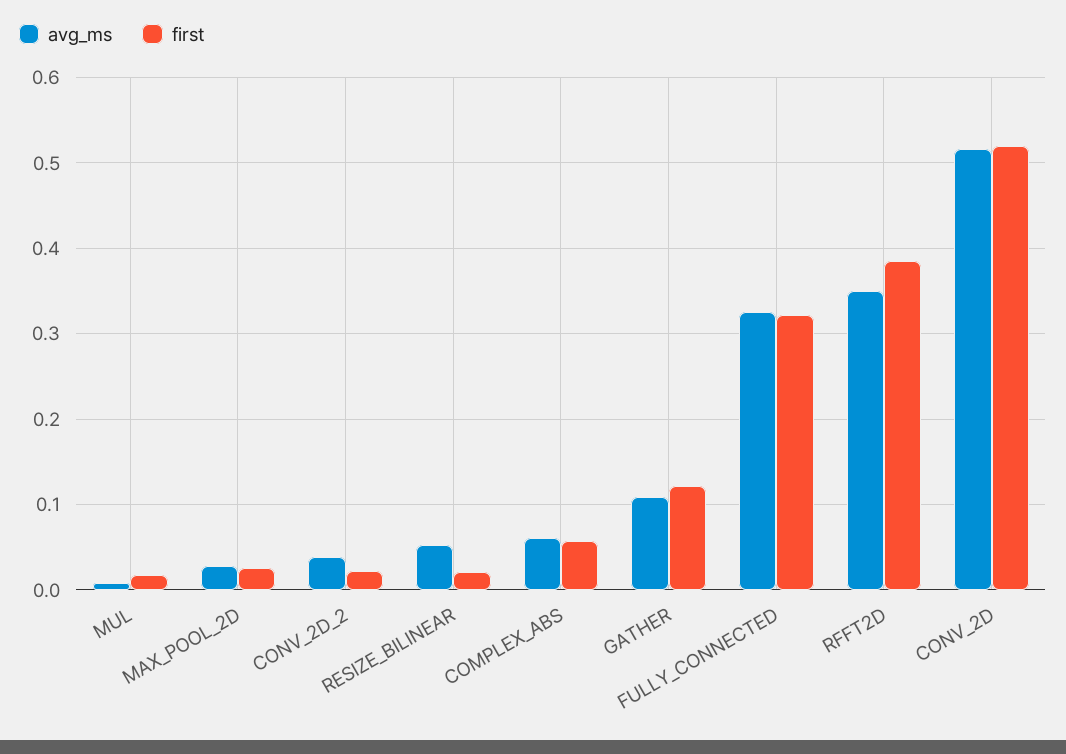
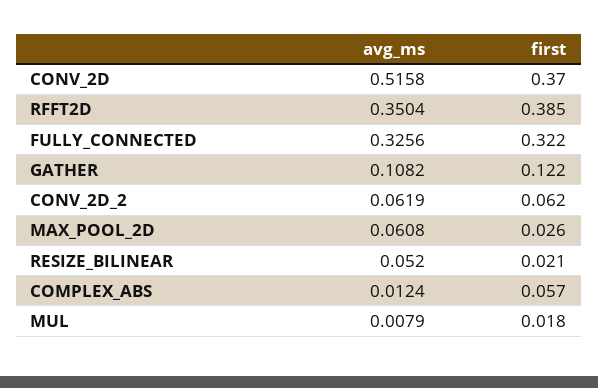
  {
    "avg_ms": {
      "MUL": 0.0079,
-     "MAX_POOL_2D": 0.03,
+     "MAX_POOL_2D": 0.0608,
-     "CONV_2D_2": 0.04,
+     "CONV_2D_2": 0.0619,
      "RESIZE_BILINEAR": 0.052,
-     "COMPLEX_ABS": 0.06,
+     "COMPLEX_ABS": 0.0124,
      "GATHER": 0.1082,
      "FULLY_CONNECTED": 0.3256,
      "RFFT2D": 0.3504,
      "CONV_2D": 0.5158
    },
    "first": {
      "MUL": 0.018,
      "MAX_POOL_2D": 0.026,
-     "CONV_2D_2": 0.02,
+     "CONV_2D_2": 0.062,
      "RESIZE_BILINEAR": 0.021,
      "COMPLEX_ABS": 0.057,
      "GATHER": 0.122,
      "FULLY_CONNECTED": 0.322,
      "RFFT2D": 0.385,
-     "CONV_2D": 0.52
+     "CONV_2D": 0.37
    }
  }

